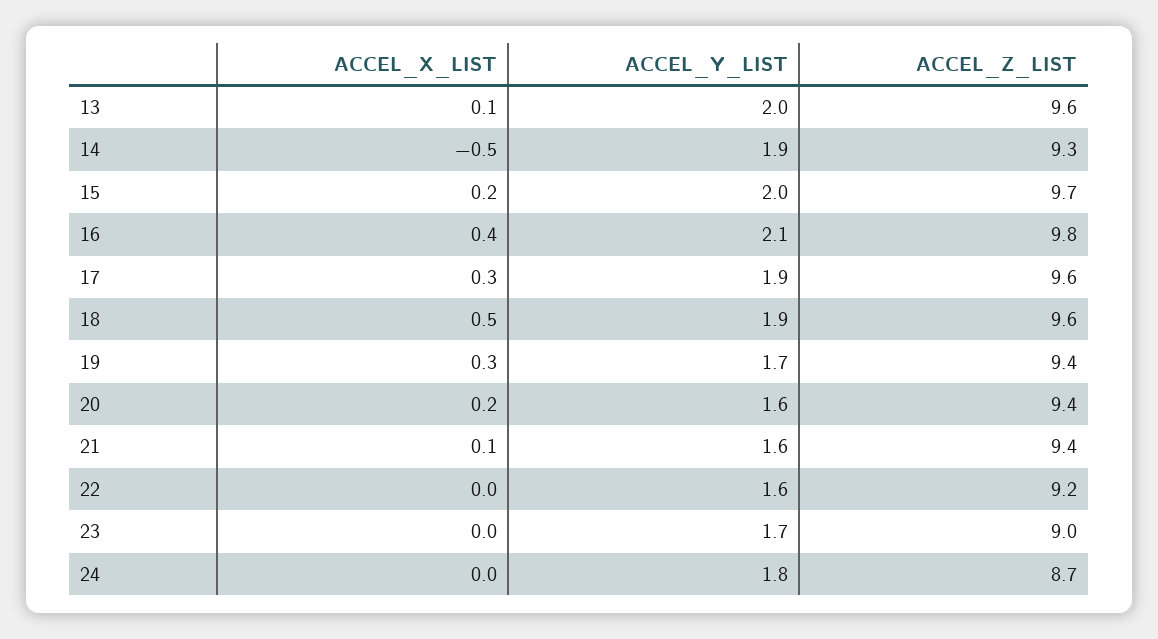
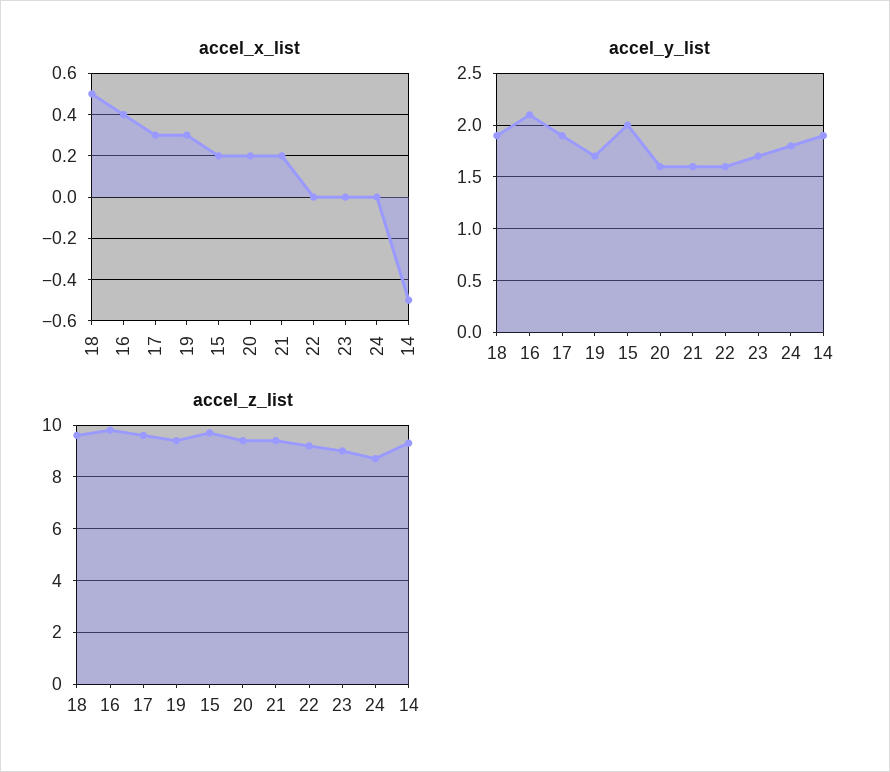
  {
    "ACCEL_X_LIST": {
-     "13": 0.1,
      "14": -0.5,
      "15": 0.2,
      "16": 0.4,
      "17": 0.3,
      "18": 0.5,
      "19": 0.3,
      "20": 0.2,
-     "21": 0.1,
+     "21": 0.2,
      "22": 0,
      "23": 0,
      "24": 0
    },
    "ACCEL_Y_LIST": {
-     "13": 2,
      "14": 1.9,
      "15": 2,
      "16": 2.1,
      "17": 1.9,
      "18": 1.9,
      "19": 1.7,
      "20": 1.6,
      "21": 1.6,
      "22": 1.6,
      "23": 1.7,
      "24": 1.8
    },
    "ACCEL_Z_LIST": {
-     "13": 9.6,
      "14": 9.3,
      "15": 9.7,
      "16": 9.8,
      "17": 9.6,
      "18": 9.6,
      "19": 9.4,
      "20": 9.4,
      "21": 9.4,
      "22": 9.2,
      "23": 9,
      "24": 8.7
    }
  }

